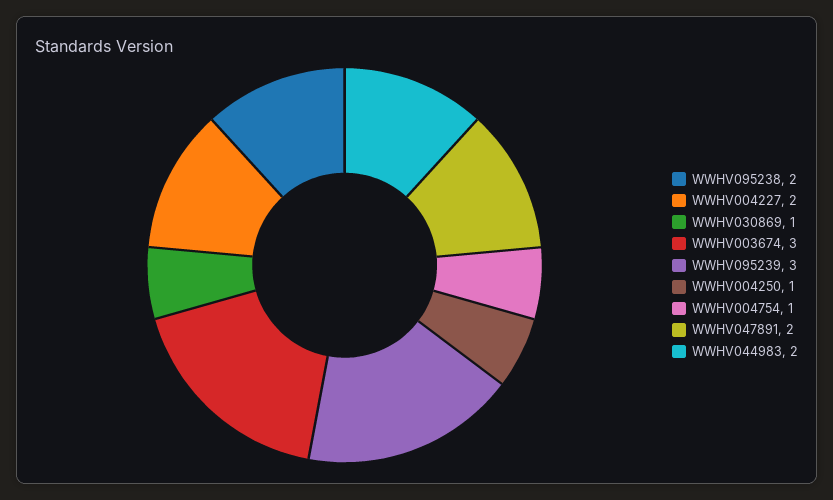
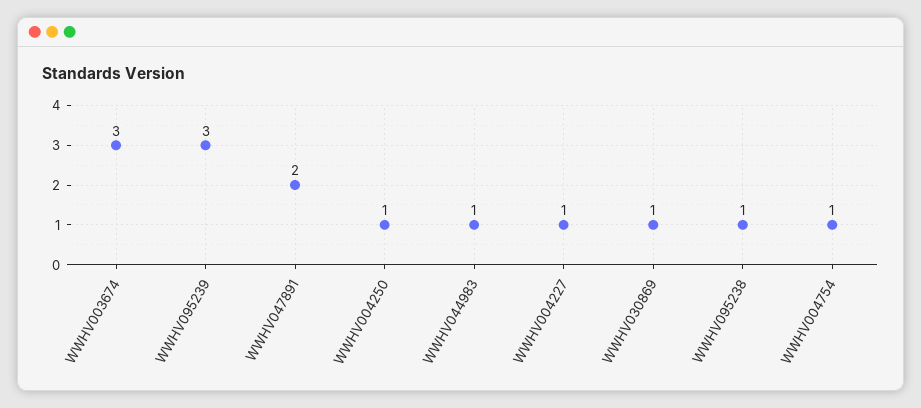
  {
-   "WWHV095238": 2,
+   "WWHV095238": 1,
-   "WWHV004227": 2,
+   "WWHV004227": 1,
    "WWHV030869": 1,
    "WWHV003674": 3,
    "WWHV095239": 3,
    "WWHV004250": 1,
    "WWHV004754": 1,
    "WWHV047891": 2,
-   "WWHV044983": 2
+   "WWHV044983": 1
  }

